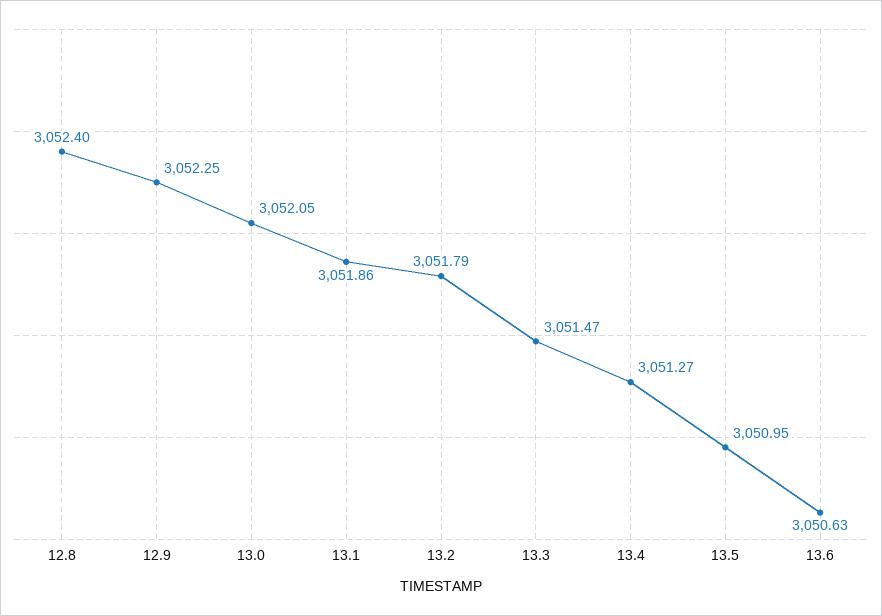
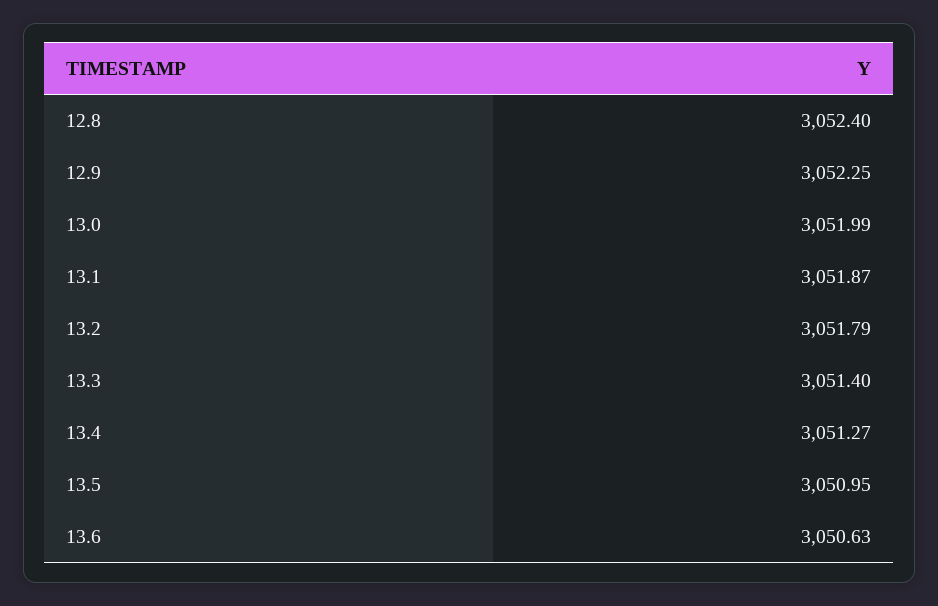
  {
    "12.8": 3052.4,
    "12.9": 3052.25,
-   "13.0": 3052.05,
+   "13.0": 3051.99,
-   "13.1": 3051.86,
+   "13.1": 3051.87,
    "13.2": 3051.79,
-   "13.3": 3051.47,
+   "13.3": 3051.4,
    "13.4": 3051.27,
    "13.5": 3050.95,
    "13.6": 3050.63
  }

